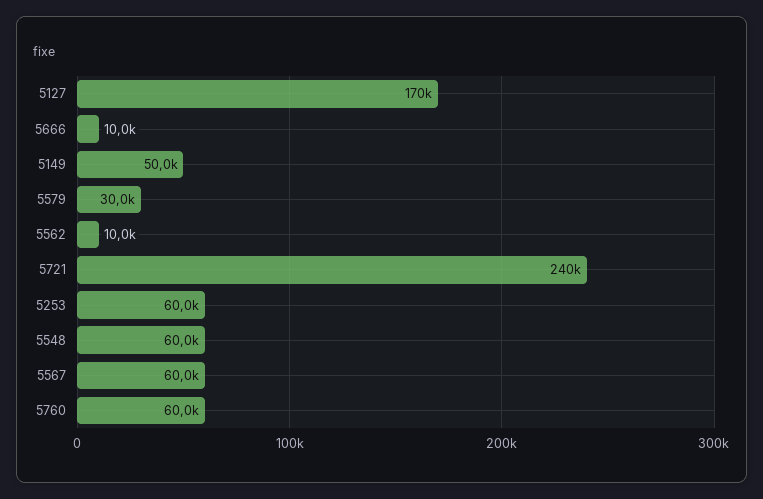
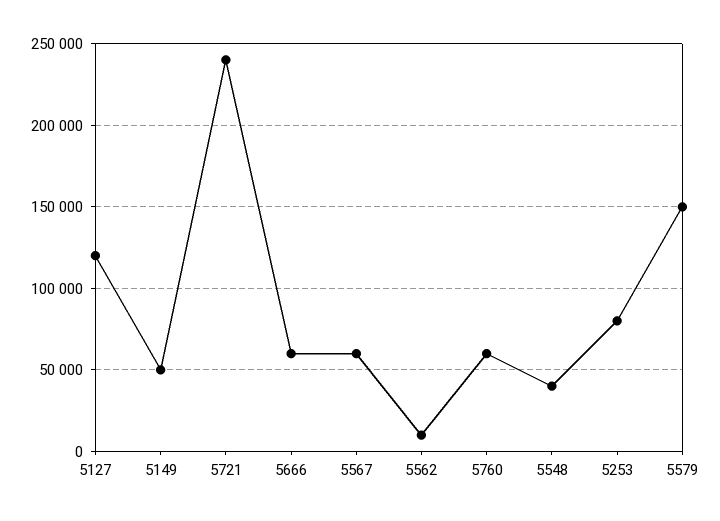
  {
-   "5127": 170000,
+   "5127": 120000,
-   "5666": 10000,
+   "5666": 60000,
    "5149": 50000,
-   "5579": 30000,
+   "5579": 150000,
    "5562": 10000,
    "5721": 240000,
-   "5253": 60000,
+   "5253": 80000,
-   "5548": 60000,
+   "5548": 40000,
    "5567": 60000,
    "5760": 60000
  }

